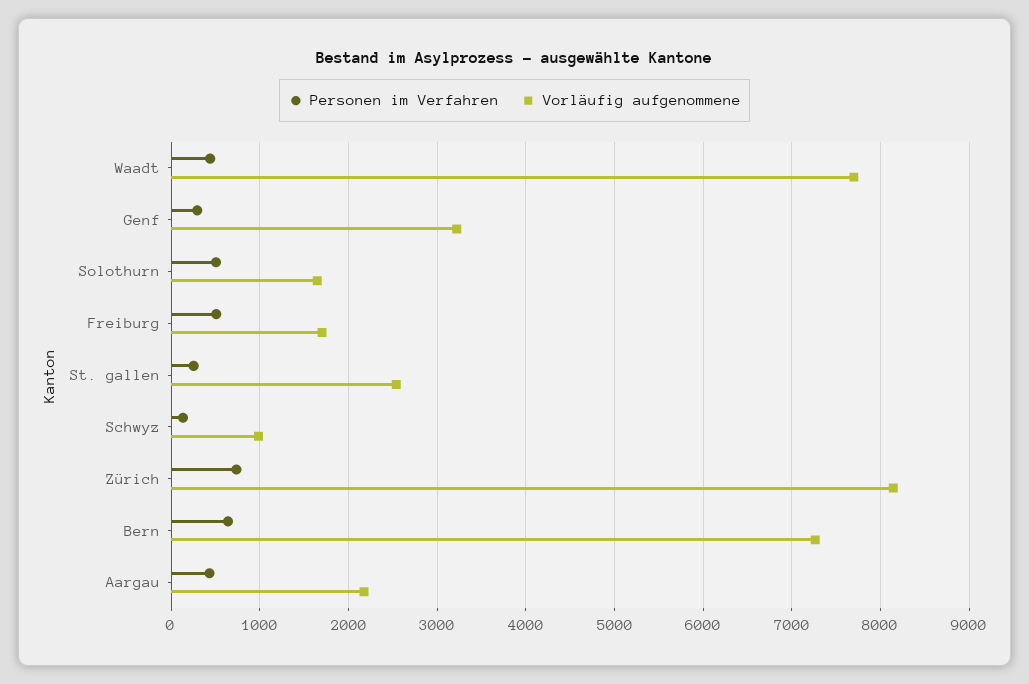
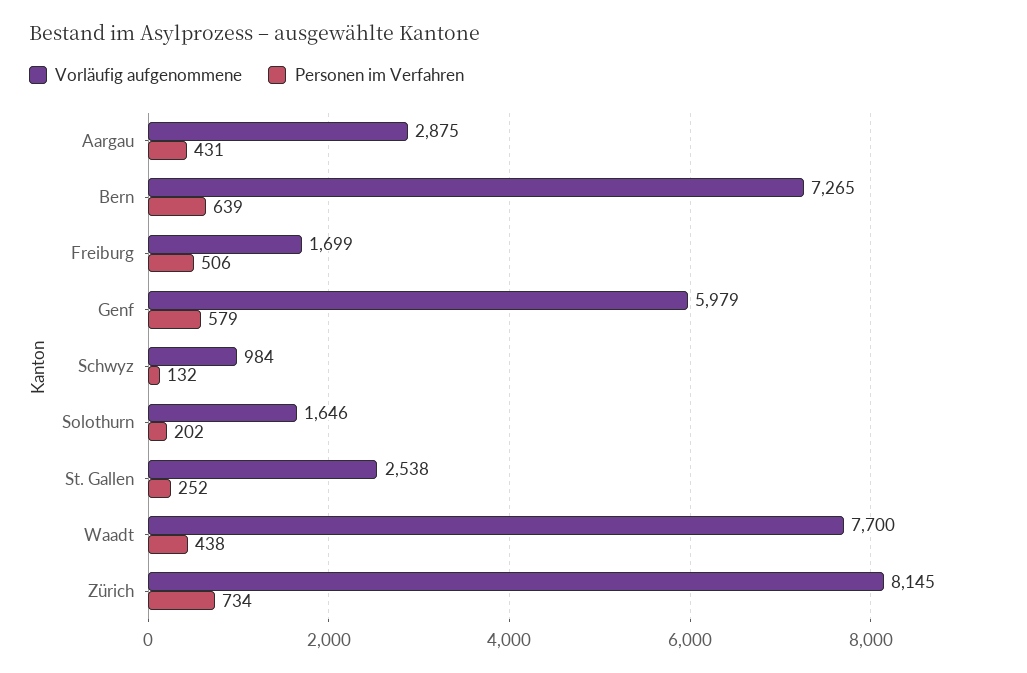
  {
    "Personen im Verfahren": {
      "Waadt": 438,
-     "Genf": 300,
+     "Genf": 579,
-     "Solothurn": 500,
+     "Solothurn": 202,
      "Freiburg": 506,
      "St. gallen": 252,
      "Schwyz": 132,
      "Zürich": 734,
      "Bern": 639,
      "Aargau": 431
    },
    "Vorläufig aufgenommene": {
      "Waadt": 7700,
-     "Genf": 3200,
+     "Genf": 5979,
      "Solothurn": 1646,
      "Freiburg": 1699,
      "St. gallen": 2538,
      "Schwyz": 984,
      "Zürich": 8145,
      "Bern": 7265,
-     "Aargau": 2200
+     "Aargau": 2875
    }
  }

